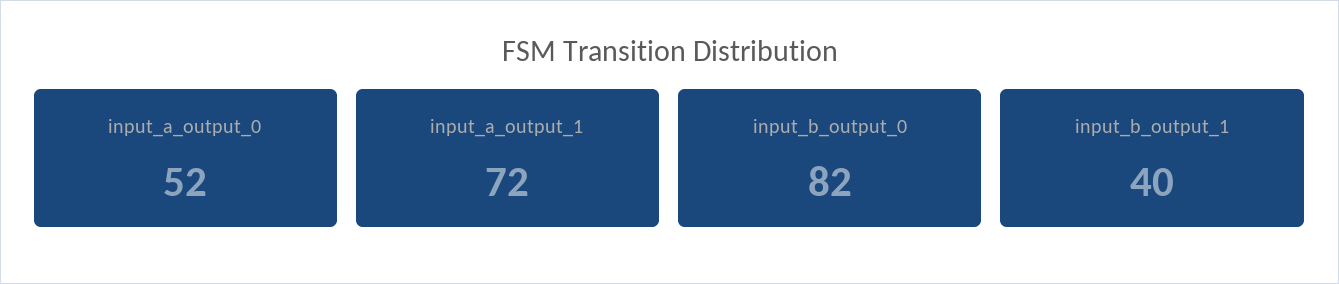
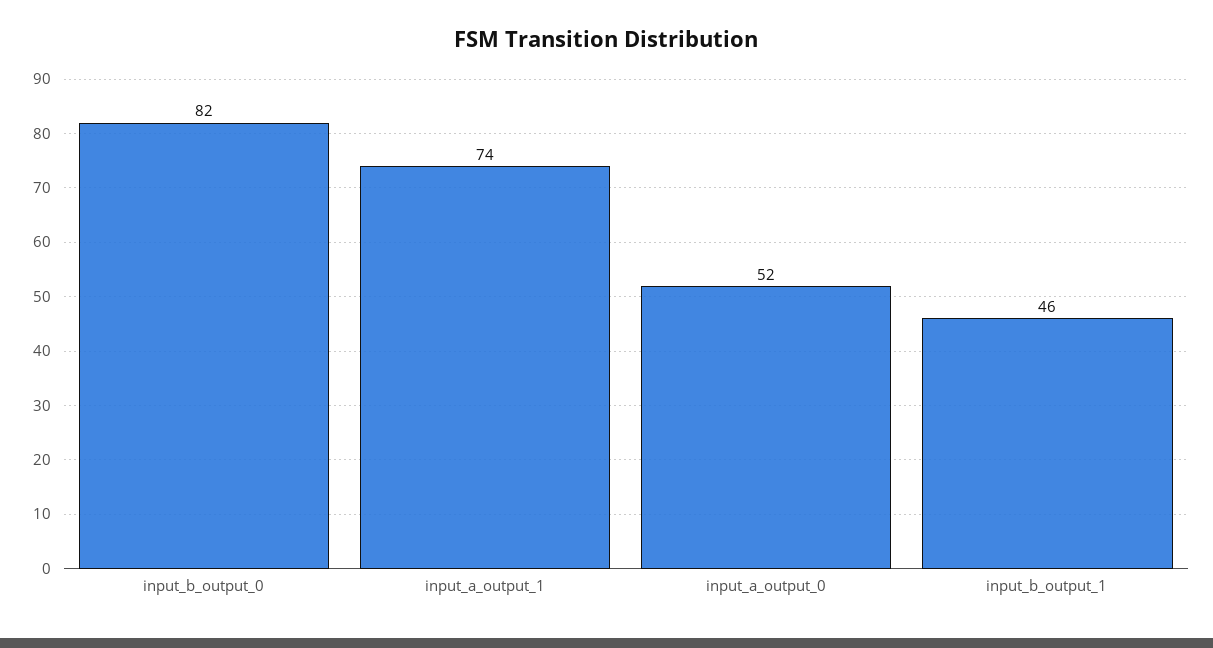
  {
    "input_a_output_0": 52,
-   "input_a_output_1": 72,
+   "input_a_output_1": 74,
    "input_b_output_0": 82,
-   "input_b_output_1": 40
+   "input_b_output_1": 46
  }

